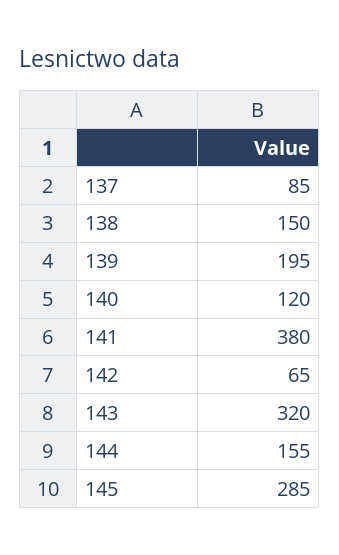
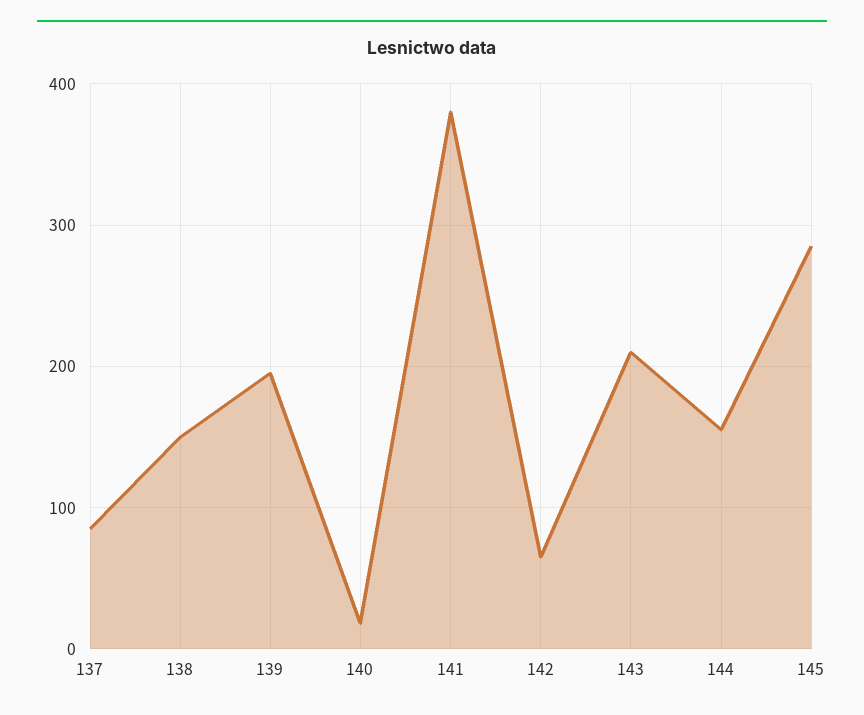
  {
    "137": 85,
    "138": 150,
    "139": 195,
-   "140": 120,
+   "140": 20,
    "141": 380,
    "142": 65,
-   "143": 320,
+   "143": 210,
    "144": 155,
    "145": 285
  }

